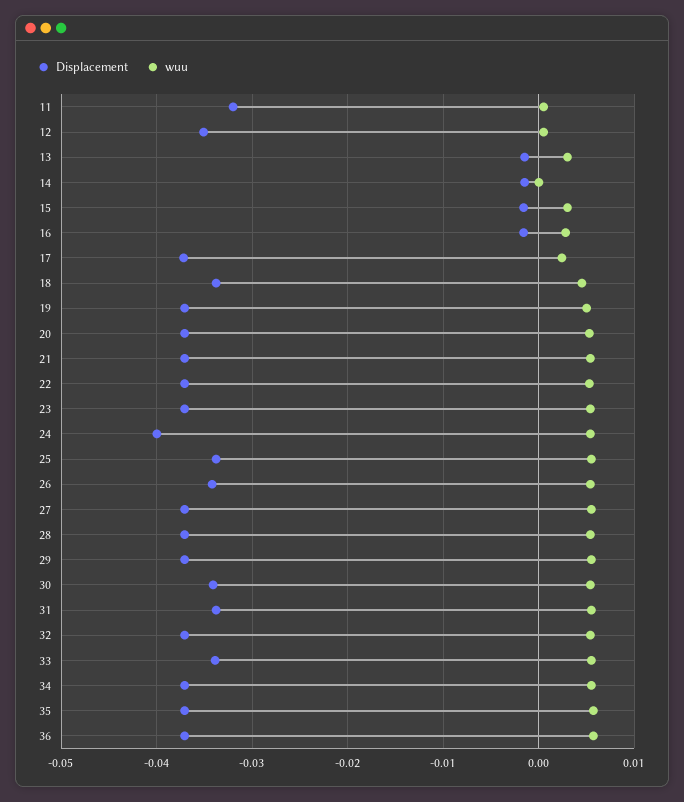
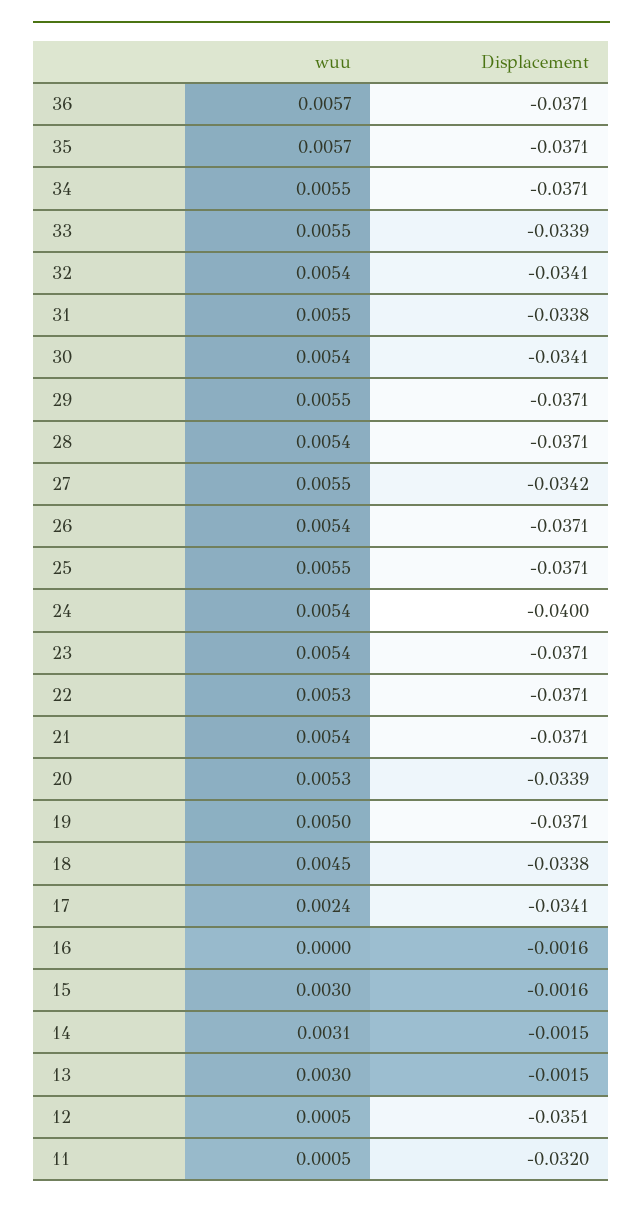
  {
    "Displacement": {
      "11": -0.032,
      "12": -0.0351,
      "13": -0.0015,
      "14": -0.0015,
      "15": -0.0016,
      "16": -0.0016,
-     "17": -0.037,
+     "17": -0.0341,
      "18": -0.0338,
      "19": -0.0371,
-     "20": -0.037,
+     "20": -0.0339,
      "21": -0.0371,
      "22": -0.0371,
      "23": -0.0371,
      "24": -0.04,
-     "25": -0.034,
+     "25": -0.0371,
-     "26": -0.034,
+     "26": -0.0371,
-     "27": -0.037,
+     "27": -0.0342,
      "28": -0.0371,
      "29": -0.0371,
      "30": -0.0341,
      "31": -0.0338,
-     "32": -0.037,
+     "32": -0.0341,
      "33": -0.0339,
      "34": -0.0371,
      "35": -0.0371,
      "36": -0.0371
    },
    "wuu": {
      "11": 0.0005,
      "12": 0.0005,
      "13": 0.003,
-     "14": 0,
+     "14": 0.0031,
      "15": 0.003,
-     "16": 0.003,
+     "16": 0,
      "17": 0.0024,
      "18": 0.0045,
      "19": 0.005,
      "20": 0.0053,
      "21": 0.0054,
      "22": 0.0053,
      "23": 0.0054,
      "24": 0.0054,
      "25": 0.0055,
      "26": 0.0054,
      "27": 0.0055,
      "28": 0.0054,
      "29": 0.0055,
      "30": 0.0054,
      "31": 0.0055,
      "32": 0.0054,
      "33": 0.0055,
      "34": 0.0055,
      "35": 0.0057,
      "36": 0.0057
    }
  }

